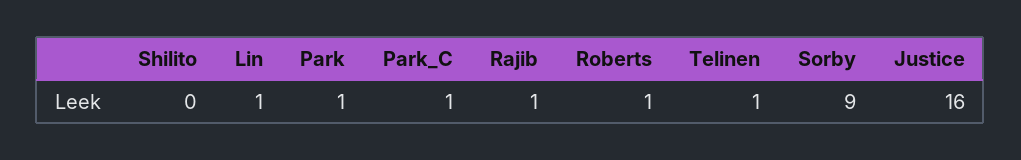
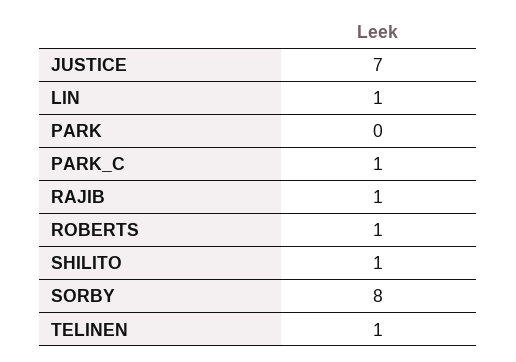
  {
-   "Shilito": 0,
+   "Shilito": 1,
    "Lin": 1,
-   "Park": 1,
+   "Park": 0,
    "Park_C": 1,
    "Rajib": 1,
    "Roberts": 1,
    "Telinen": 1,
-   "Sorby": 9,
+   "Sorby": 8,
-   "Justice": 16
+   "Justice": 7
  }

